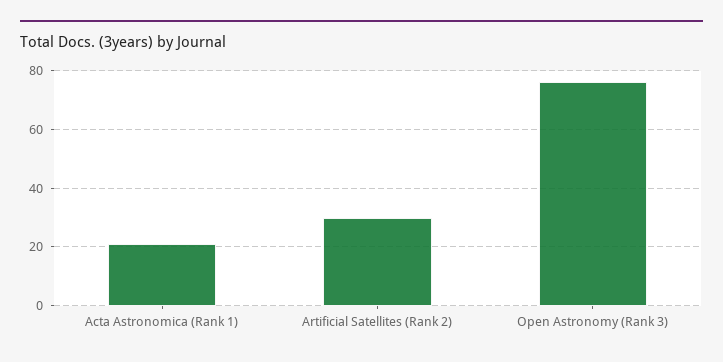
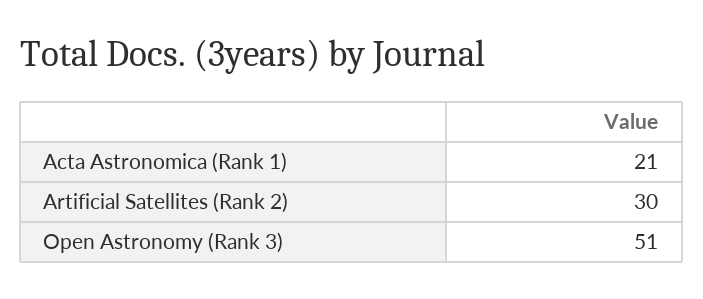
  {
    "Acta Astronomica (Rank 1)": 21,
    "Artificial Satellites (Rank 2)": 30,
-   "Open Astronomy (Rank 3)": 75
+   "Open Astronomy (Rank 3)": 51
  }

